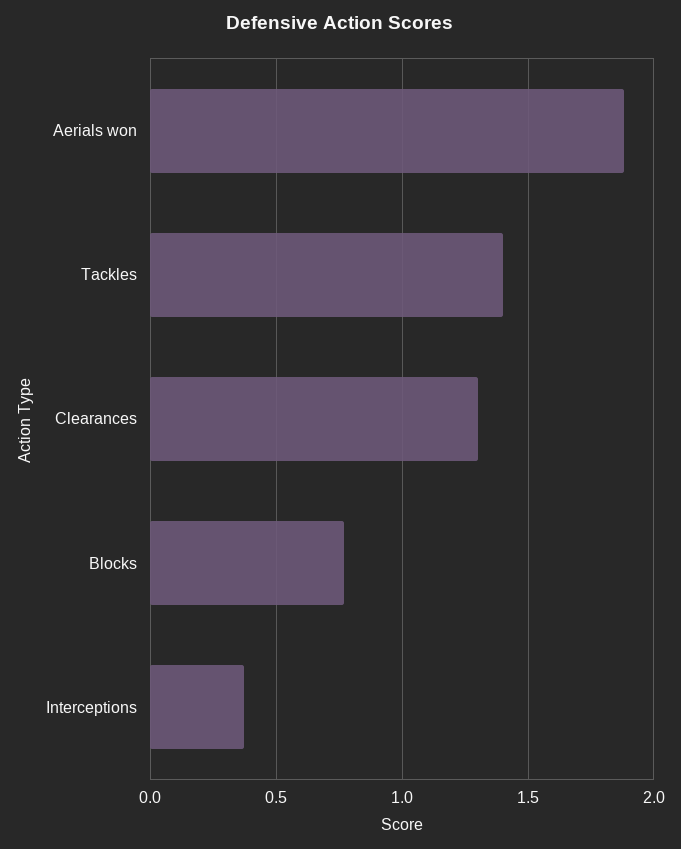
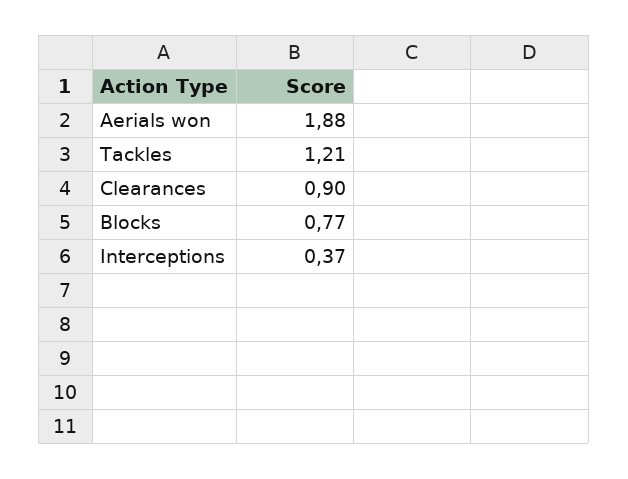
  {
    "Aerials won": 1.88,
-   "Tackles": 1.4,
+   "Tackles": 1.21,
-   "Clearances": 1.3,
+   "Clearances": 0.9,
    "Blocks": 0.77,
    "Interceptions": 0.37
  }

